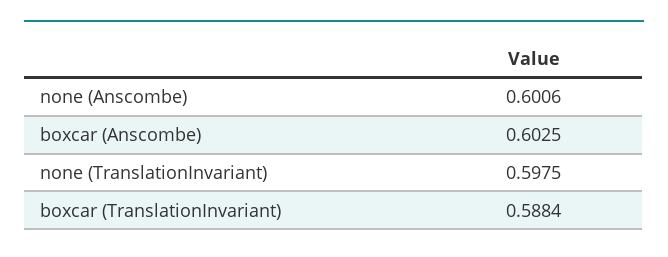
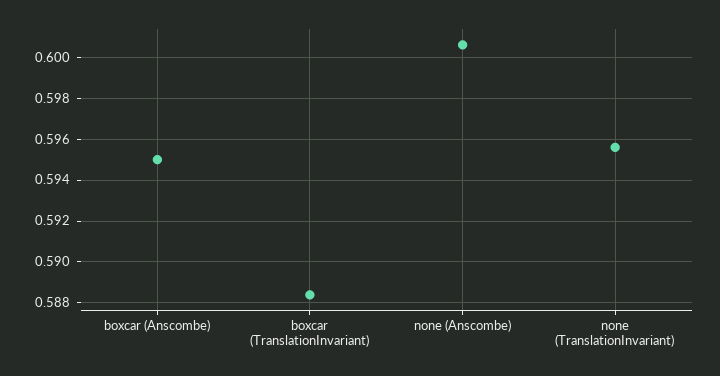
  {
    "none (Anscombe)": 0.6006,
-   "boxcar (Anscombe)": 0.6025,
+   "boxcar (Anscombe)": 0.595,
-   "none (TranslationInvariant)": 0.5975,
+   "none (TranslationInvariant)": 0.5955,
    "boxcar (TranslationInvariant)": 0.5884
  }

